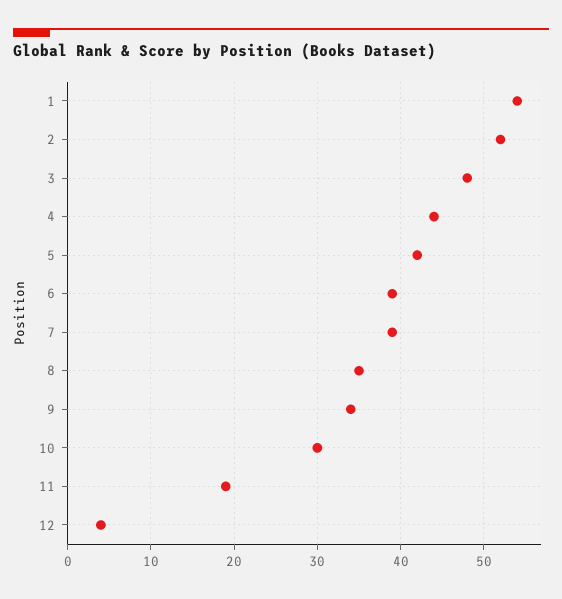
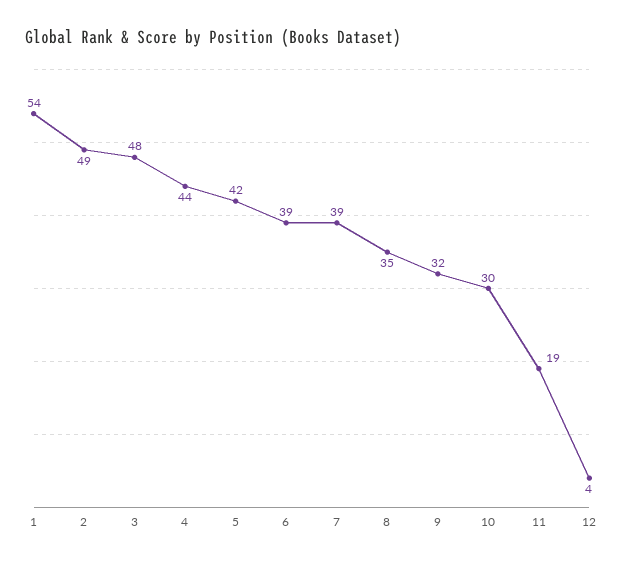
  {
    "1": 54,
-   "2": 52,
+   "2": 49,
    "3": 48,
    "4": 44,
    "5": 42,
    "6": 39,
    "7": 39,
    "8": 35,
-   "9": 34,
+   "9": 32,
    "10": 30,
    "11": 19,
    "12": 4
  }

